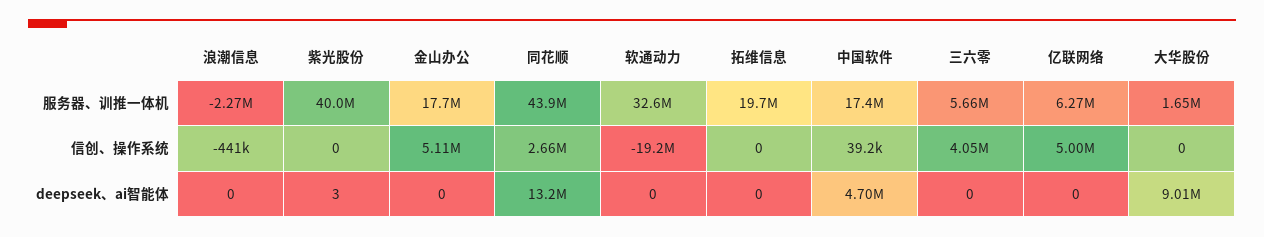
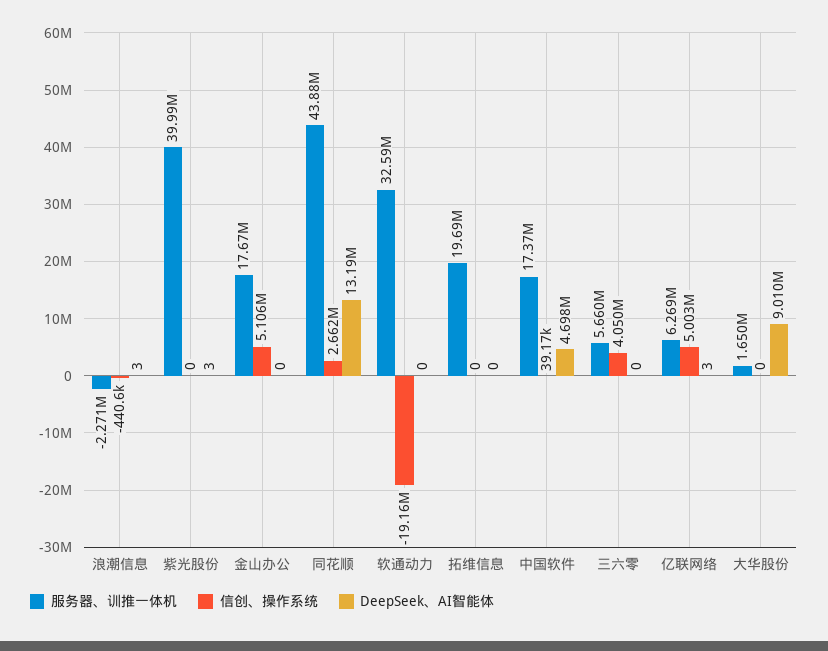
  {
    "服务器、训推一体机": {
      "浪潮信息": -2271000,
      "紫光股份": 39990000,
      "金山办公": 17670000,
      "同花顺": 43880000,
      "软通动力": 32590000,
      "拓维信息": 19690000,
      "中国软件": 17370000,
      "三六零": 5660000,
      "亿联网络": 6269000,
      "大华股份": 1650000
    },
    "信创、操作系统": {
      "浪潮信息": -440600,
      "紫光股份": 0,
      "金山办公": 5106000,
      "同花顺": 2662000,
      "软通动力": -19160000,
      "拓维信息": 0,
      "中国软件": 39170,
      "三六零": 4050000,
      "亿联网络": 5003000,
      "大华股份": 0
    },
    "deepseek、ai智能体": {
-     "浪潮信息": 0,
+     "浪潮信息": 3,
      "紫光股份": 3,
      "金山办公": 0,
      "同花顺": 13190000,
      "软通动力": 0,
      "拓维信息": 0,
      "中国软件": 4698000,
      "三六零": 0,
-     "亿联网络": 0,
+     "亿联网络": 3,
      "大华股份": 9010000
    }
  }

